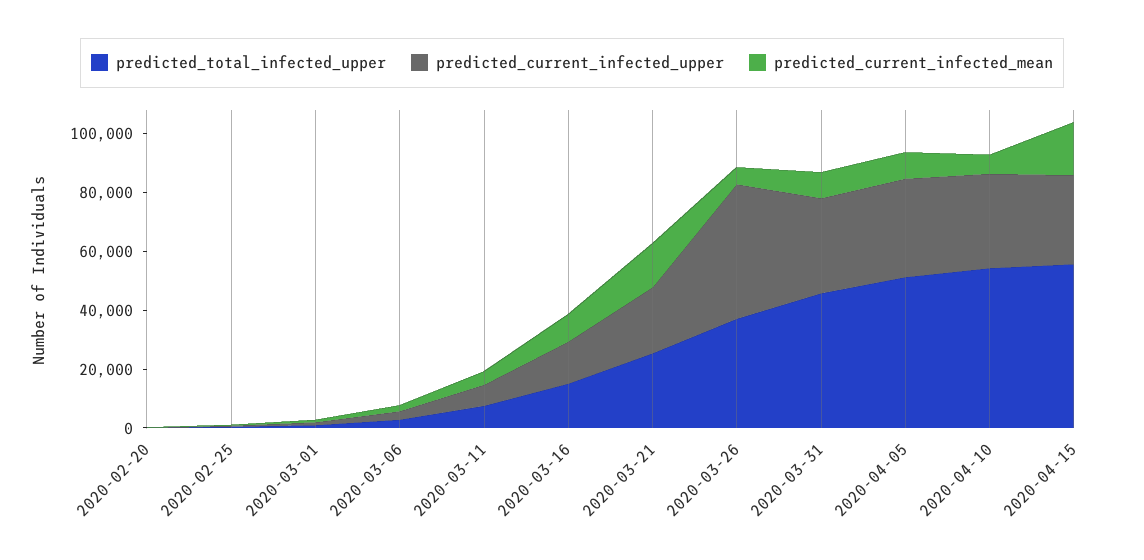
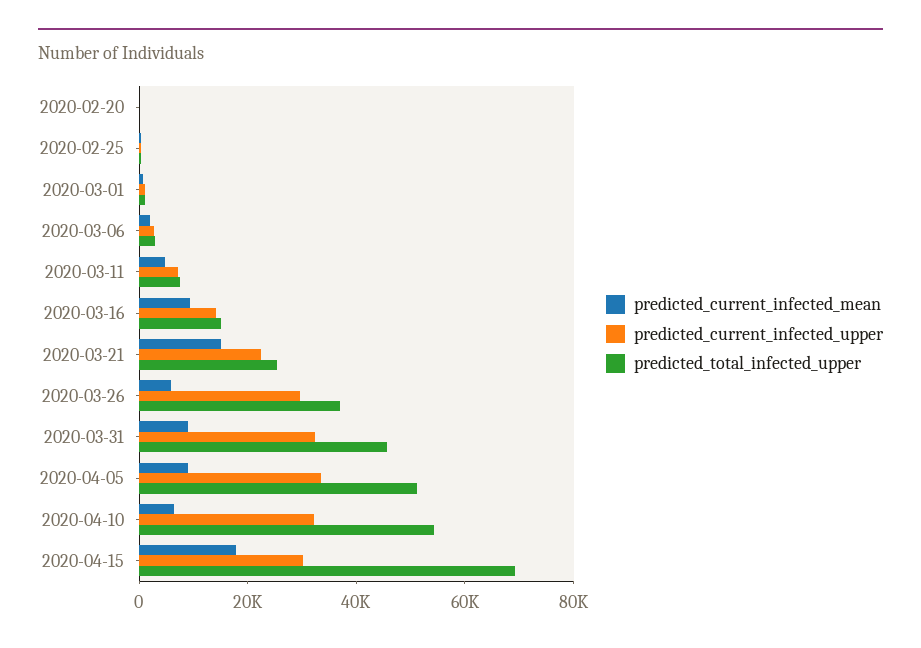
  {
    "predicted_total_infected_upper": {
      "2020-02-20": 0,
      "2020-02-25": 0,
      "2020-03-01": 0,
      "2020-03-06": 5000,
      "2020-03-11": 10000,
      "2020-03-16": 15000,
      "2020-03-21": 25000,
      "2020-03-26": 35000,
      "2020-03-31": 45000,
      "2020-04-05": 50000,
      "2020-04-10": 55000,
-     "2020-04-15": 55000
+     "2020-04-15": 70000
    },
    "predicted_current_infected_upper": {
      "2020-02-20": 0,
      "2020-02-25": 0,
      "2020-03-01": 0,
      "2020-03-06": 5000,
      "2020-03-11": 5000,
      "2020-03-16": 15000,
      "2020-03-21": 20000,
-     "2020-03-26": 45000,
+     "2020-03-26": 30000,
      "2020-03-31": 30000,
      "2020-04-05": 35000,
      "2020-04-10": 30000,
      "2020-04-15": 30000
    },
    "predicted_current_infected_mean": {
      "2020-02-20": 0,
      "2020-02-25": 0,
      "2020-03-01": 0,
      "2020-03-06": 0,
      "2020-03-11": 5000,
      "2020-03-16": 10000,
      "2020-03-21": 15000,
      "2020-03-26": 5000,
      "2020-03-31": 10000,
      "2020-04-05": 10000,
      "2020-04-10": 5000,
      "2020-04-15": 20000
    }
  }

